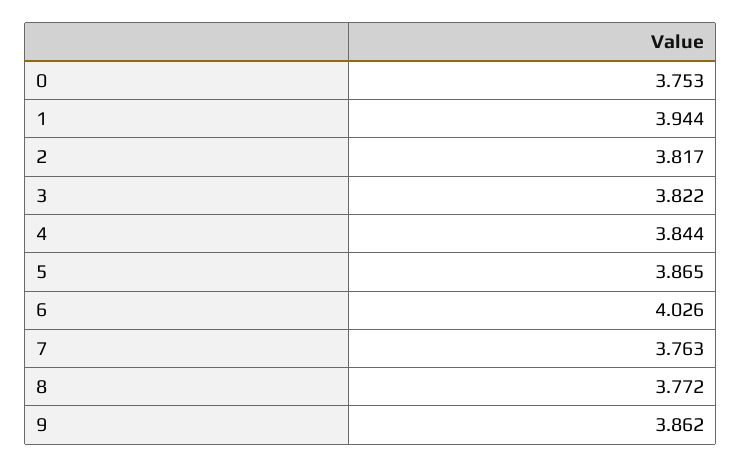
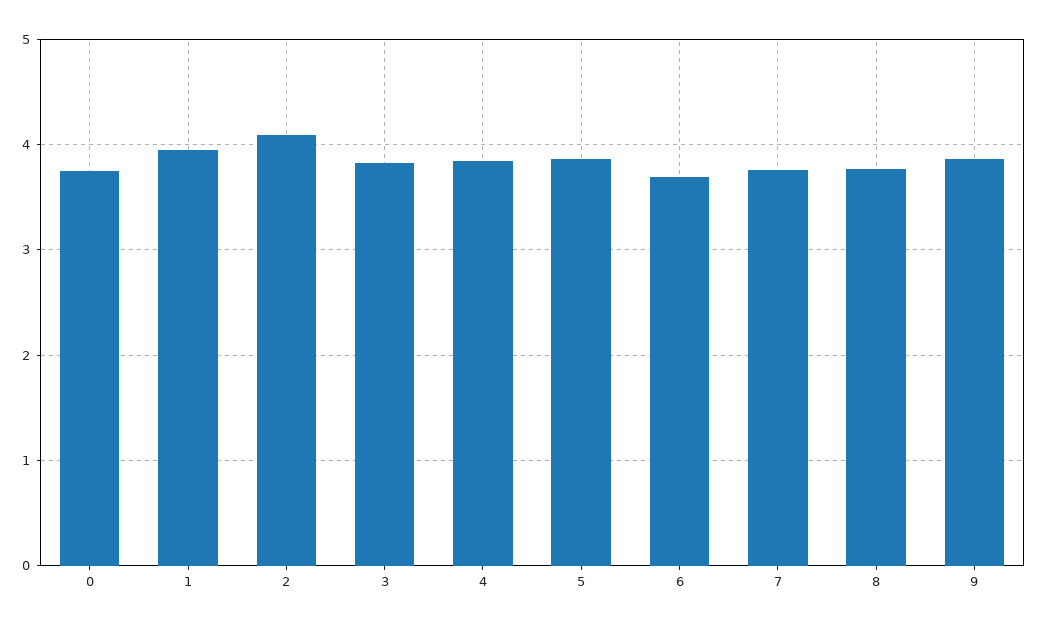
  {
    "0": 3.753,
    "1": 3.944,
-   "2": 3.817,
+   "2": 4.1,
    "3": 3.822,
    "4": 3.844,
    "5": 3.865,
-   "6": 4.026,
+   "6": 3.7,
    "7": 3.763,
    "8": 3.772,
    "9": 3.862
  }

